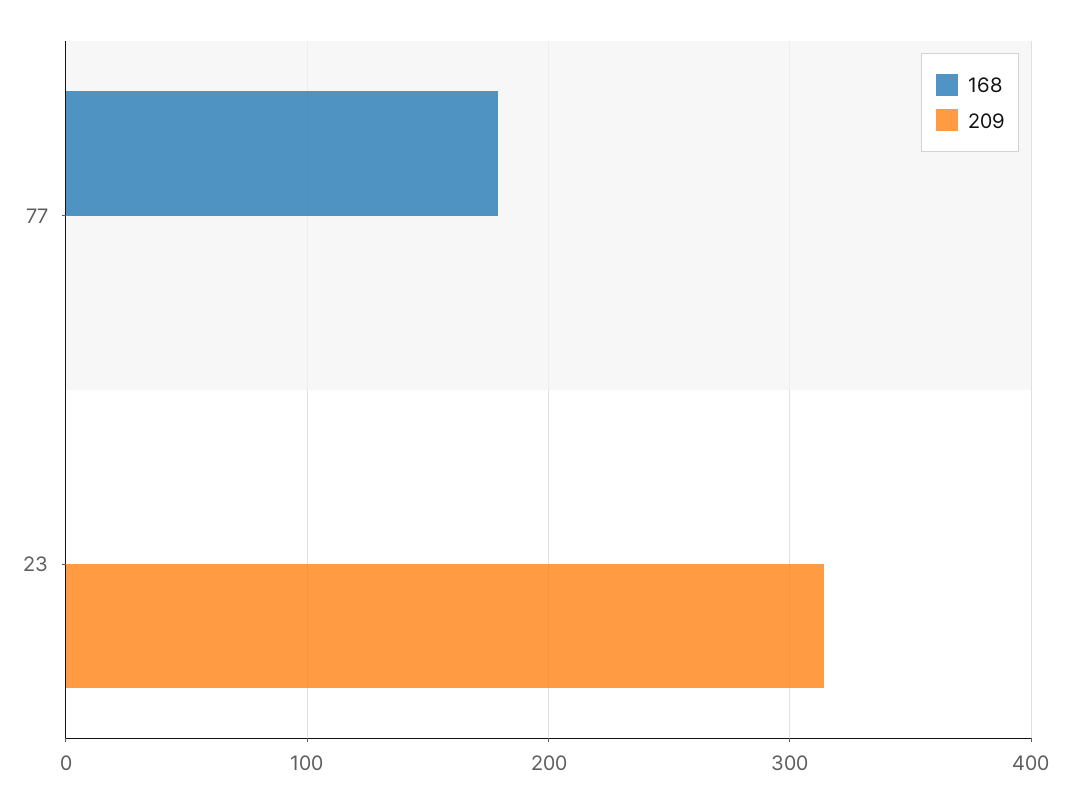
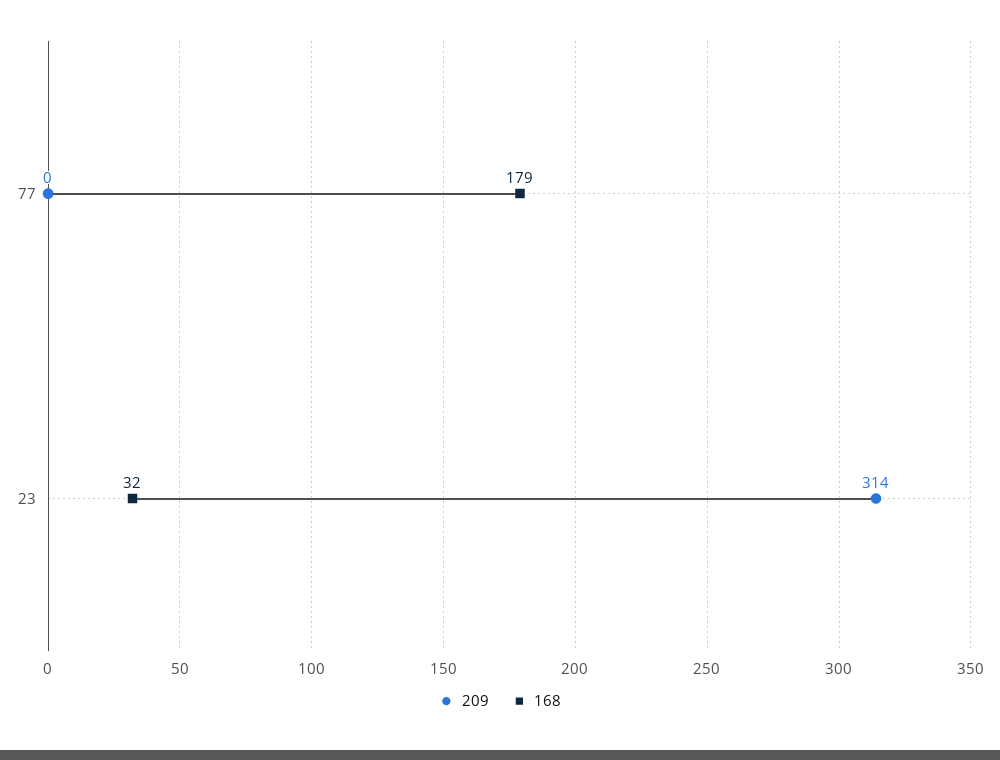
  {
    "168": {
      "77": 179,
-     "23": 0
+     "23": 32
    },
    "209": {
      "77": 0,
      "23": 314
    }
  }

